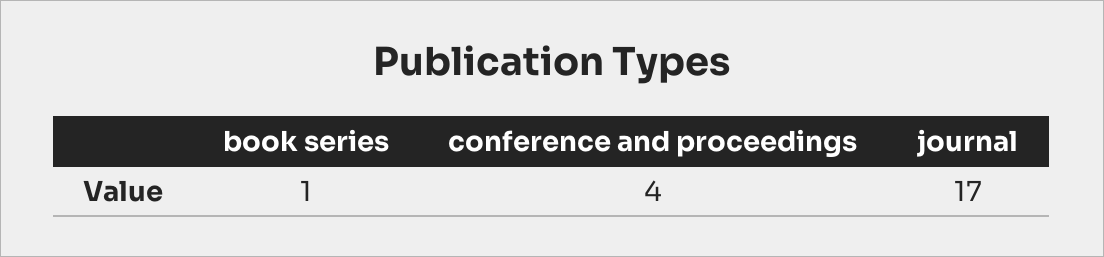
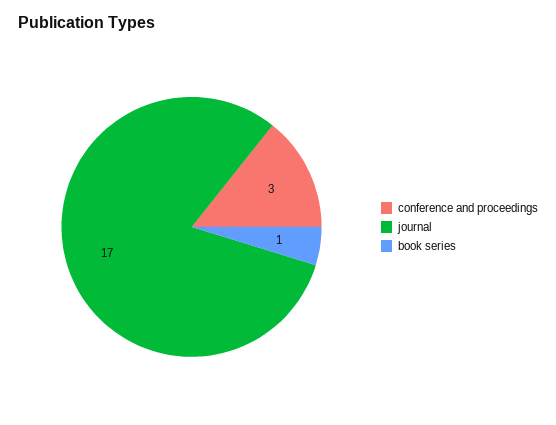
  {
    "book series": 1,
-   "conference and proceedings": 4,
+   "conference and proceedings": 3,
    "journal": 17
  }

